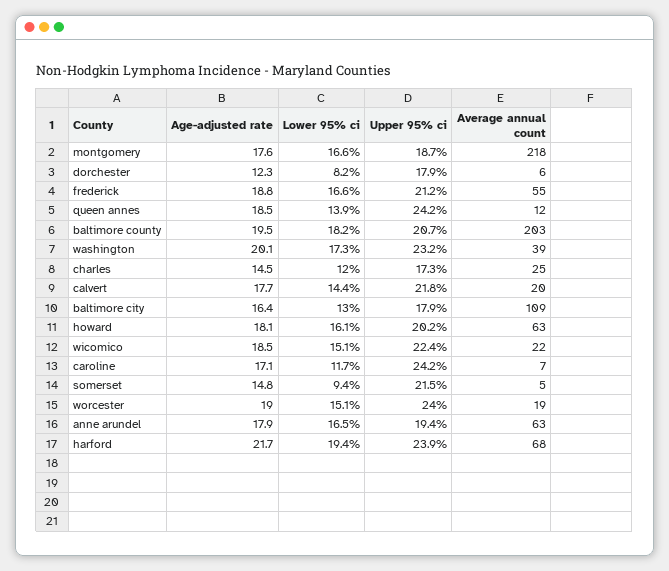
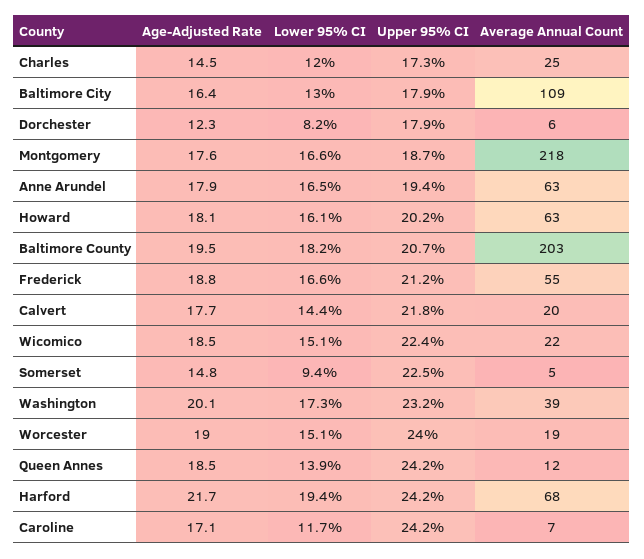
  {
    "Age-adjusted rate": {
      "montgomery": 17.6,
      "dorchester": 12.3,
      "frederick": 18.8,
      "queen annes": 18.5,
      "baltimore county": 19.5,
      "washington": 20.1,
      "charles": 14.5,
      "calvert": 17.7,
      "baltimore city": 16.4,
      "howard": 18.1,
      "wicomico": 18.5,
      "caroline": 17.1,
      "somerset": 14.8,
      "worcester": 19,
      "anne arundel": 17.9,
      "harford": 21.7
    },
    "Lower 95% ci": {
      "montgomery": 16.6,
      "dorchester": 8.2,
      "frederick": 16.6,
      "queen annes": 13.9,
      "baltimore county": 18.2,
      "washington": 17.3,
      "charles": 12,
      "calvert": 14.4,
      "baltimore city": 13,
      "howard": 16.1,
      "wicomico": 15.1,
      "caroline": 11.7,
      "somerset": 9.4,
      "worcester": 15.1,
      "anne arundel": 16.5,
      "harford": 19.4
    },
    "Upper 95% ci": {
      "montgomery": 18.7,
      "dorchester": 17.9,
      "frederick": 21.2,
      "queen annes": 24.2,
      "baltimore county": 20.7,
      "washington": 23.2,
      "charles": 17.3,
      "calvert": 21.8,
      "baltimore city": 17.9,
      "howard": 20.2,
      "wicomico": 22.4,
      "caroline": 24.2,
-     "somerset": 21.5,
+     "somerset": 22.5,
      "worcester": 24,
      "anne arundel": 19.4,
-     "harford": 23.9
+     "harford": 24.2
    },
    "Average annual count": {
      "montgomery": 218,
      "dorchester": 6,
      "frederick": 55,
      "queen annes": 12,
      "baltimore county": 203,
      "washington": 39,
      "charles": 25,
      "calvert": 20,
      "baltimore city": 109,
      "howard": 63,
      "wicomico": 22,
      "caroline": 7,
      "somerset": 5,
      "worcester": 19,
      "anne arundel": 63,
      "harford": 68
    }
  }

